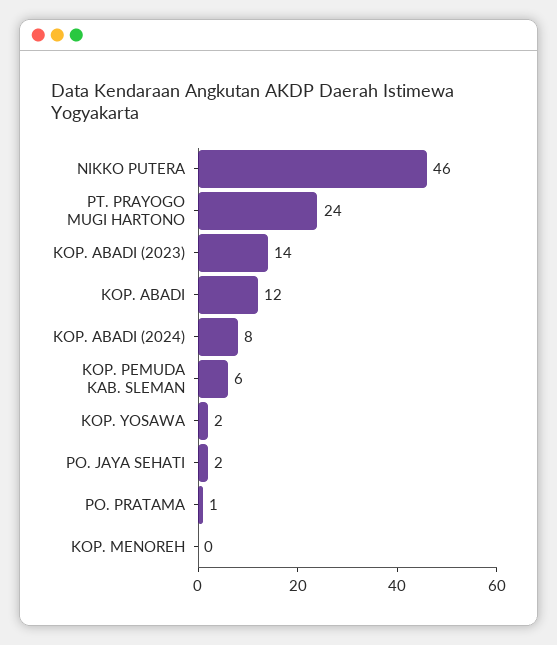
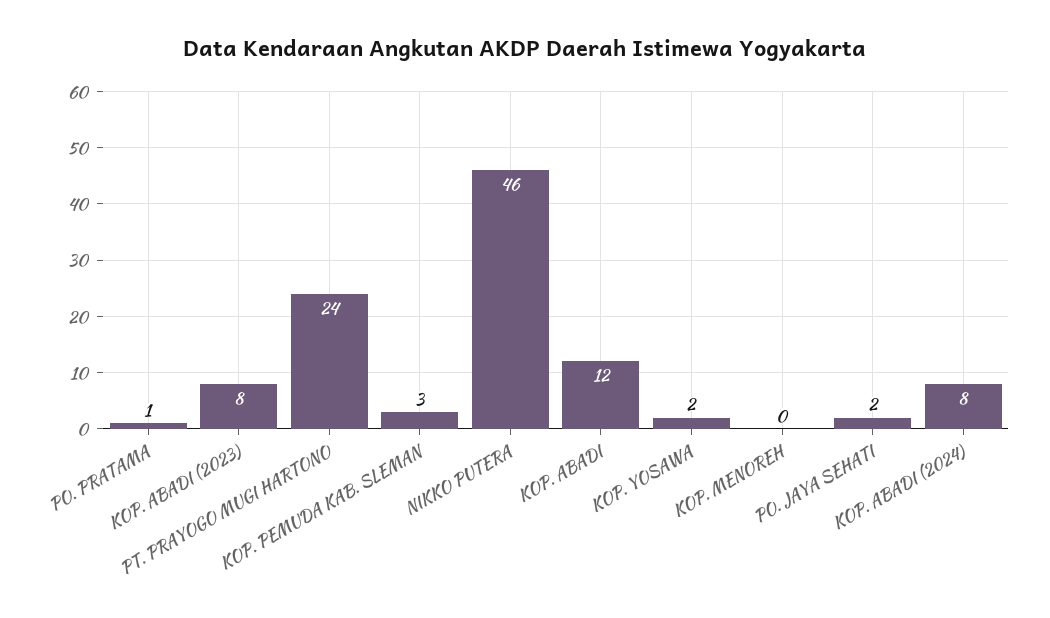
  {
    "NIKKO PUTERA": 46,
    "PT. PRAYOGO MUGI HARTONO": 24,
-   "KOP. ABADI (2023)": 14,
+   "KOP. ABADI (2023)": 8,
    "KOP. ABADI": 12,
    "KOP. ABADI (2024)": 8,
-   "KOP. PEMUDA KAB. SLEMAN": 6,
+   "KOP. PEMUDA KAB. SLEMAN": 3,
    "KOP. YOSAWA": 2,
    "PO. JAYA SEHATI": 2,
    "PO. PRATAMA": 1,
    "KOP. MENOREH": 0
  }

